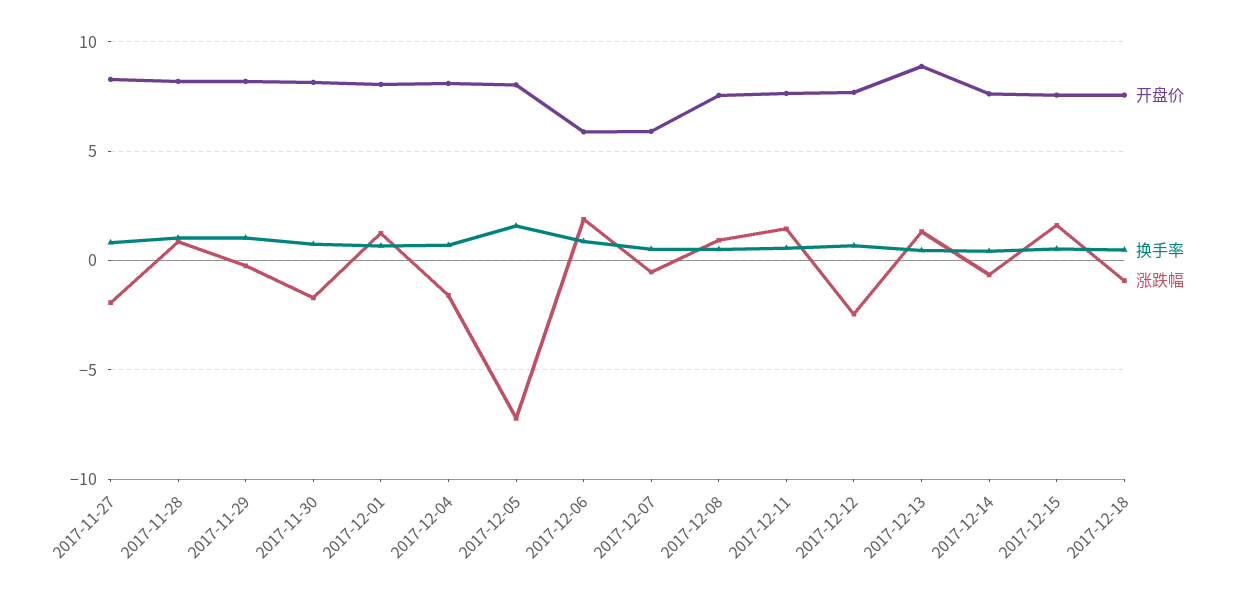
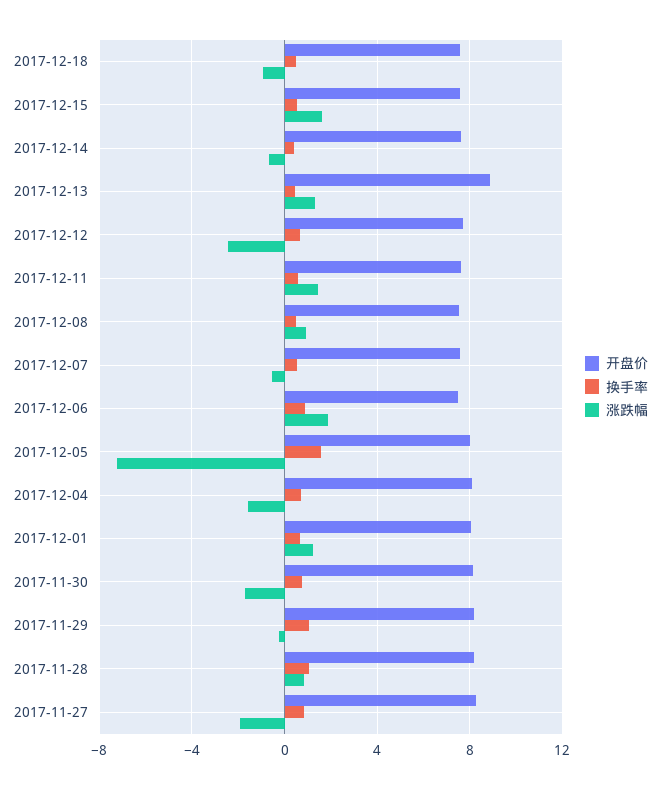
  {
    "开盘价": {
      "2017-11-27": 8.5,
      "2017-11-28": 8,
      "2017-11-29": 8,
      "2017-11-30": 8,
      "2017-12-01": 8,
      "2017-12-04": 8,
      "2017-12-05": 8,
-     "2017-12-06": 6,
+     "2017-12-06": 7.5,
-     "2017-12-07": 6,
+     "2017-12-07": 7.5,
      "2017-12-08": 7.5,
      "2017-12-11": 7.5,
      "2017-12-12": 7.5,
      "2017-12-13": 9,
      "2017-12-14": 7.5,
      "2017-12-15": 7.5,
      "2017-12-18": 7.5
    },
    "换手率": {
      "2017-11-27": 1,
      "2017-11-28": 1,
      "2017-11-29": 1,
      "2017-11-30": 0.5,
      "2017-12-01": 0.5,
      "2017-12-04": 0.5,
      "2017-12-05": 1.5,
      "2017-12-06": 1,
      "2017-12-07": 0.5,
      "2017-12-08": 0.5,
      "2017-12-11": 0.5,
      "2017-12-12": 0.5,
      "2017-12-13": 0.5,
      "2017-12-14": 0.5,
      "2017-12-15": 0.5,
      "2017-12-18": 0.5
    },
    "涨跌幅": {
      "2017-11-27": -2,
      "2017-11-28": 1,
      "2017-11-29": 0,
      "2017-11-30": -1.5,
      "2017-12-01": 1,
      "2017-12-04": -1.5,
      "2017-12-05": -7,
      "2017-12-06": 2,
      "2017-12-07": -0.5,
      "2017-12-08": 1,
      "2017-12-11": 1.5,
      "2017-12-12": -2.5,
      "2017-12-13": 1.5,
      "2017-12-14": -0.5,
      "2017-12-15": 1.5,
      "2017-12-18": -1
    }
  }

